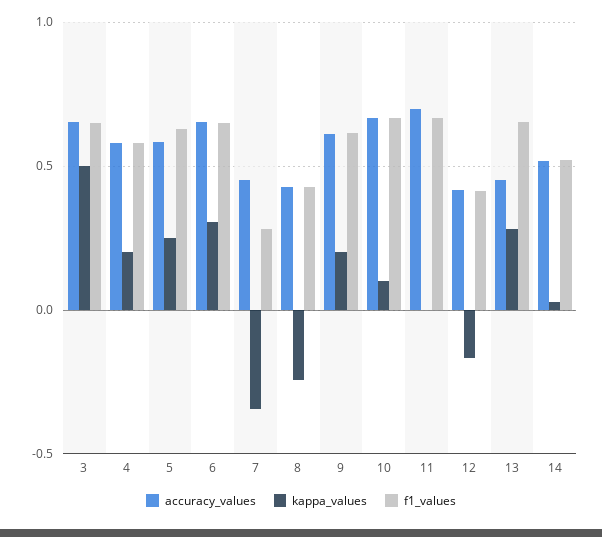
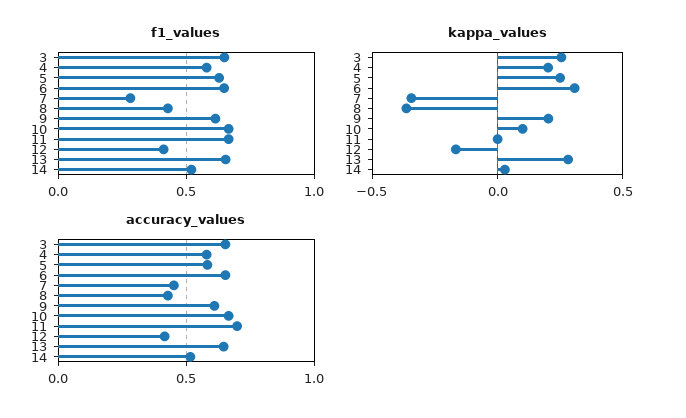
  {
    "accuracy_values": {
      "3": 0.65,
      "4": 0.6,
      "5": 0.6,
      "6": 0.65,
      "7": 0.45,
      "8": 0.45,
      "9": 0.6,
      "10": 0.65,
      "11": 0.7,
      "12": 0.4,
-     "13": 0.45,
+     "13": 0.65,
      "14": 0.5
    },
    "kappa_values": {
-     "3": 0.5,
+     "3": 0.25,
      "4": 0.2,
      "5": 0.25,
      "6": 0.3,
      "7": -0.35,
-     "8": -0.25,
+     "8": -0.35,
      "9": 0.2,
      "10": 0.1,
      "11": 0,
      "12": -0.15,
      "13": 0.3,
      "14": 0.05
    },
    "f1_values": {
      "3": 0.65,
      "4": 0.6,
      "5": 0.65,
      "6": 0.65,
      "7": 0.3,
      "8": 0.45,
      "9": 0.6,
      "10": 0.65,
      "11": 0.65,
      "12": 0.4,
      "13": 0.65,
      "14": 0.5
    }
  }

